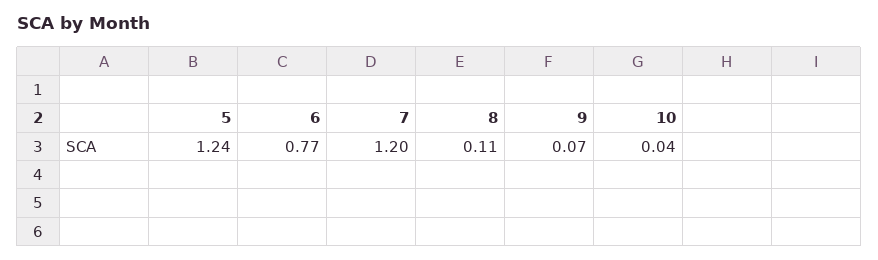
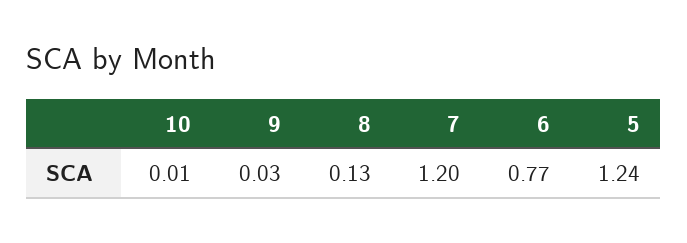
  {
    "5": 1.24,
    "6": 0.77,
    "7": 1.2,
-   "8": 0.11,
+   "8": 0.13,
-   "9": 0.07,
+   "9": 0.03,
-   "10": 0.04
+   "10": 0.01
  }

